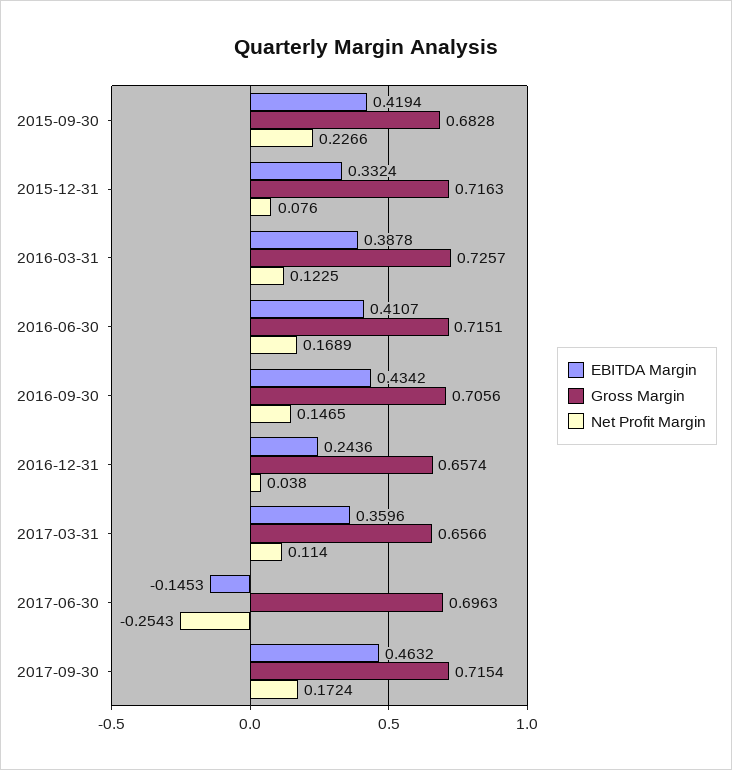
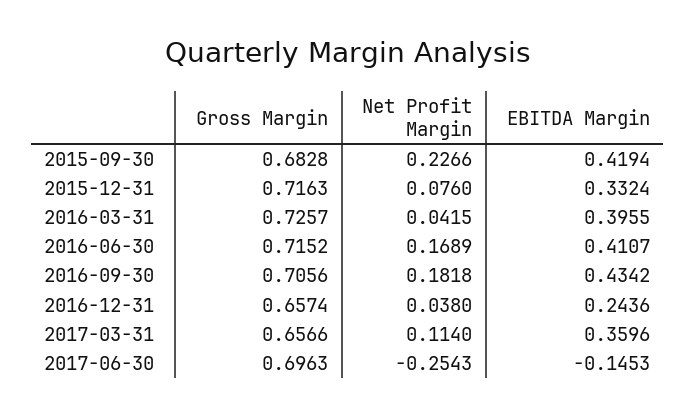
  {
    "EBITDA Margin": {
      "2015-09-30": 0.4194,
      "2015-12-31": 0.3324,
-     "2016-03-31": 0.3878,
+     "2016-03-31": 0.3955,
      "2016-06-30": 0.4107,
      "2016-09-30": 0.4342,
      "2016-12-31": 0.2436,
      "2017-03-31": 0.3596,
-     "2017-06-30": -0.1453,
+     "2017-06-30": -0.1453
-     "2017-09-30": 0.4632
    },
    "Gross Margin": {
      "2015-09-30": 0.6828,
      "2015-12-31": 0.7163,
      "2016-03-31": 0.7257,
-     "2016-06-30": 0.7151,
+     "2016-06-30": 0.7152,
      "2016-09-30": 0.7056,
      "2016-12-31": 0.6574,
      "2017-03-31": 0.6566,
-     "2017-06-30": 0.6963,
+     "2017-06-30": 0.6963
-     "2017-09-30": 0.7154
    },
    "Net Profit Margin": {
      "2015-09-30": 0.2266,
      "2015-12-31": 0.076,
-     "2016-03-31": 0.1225,
+     "2016-03-31": 0.0415,
      "2016-06-30": 0.1689,
-     "2016-09-30": 0.1465,
+     "2016-09-30": 0.1818,
      "2016-12-31": 0.038,
      "2017-03-31": 0.114,
-     "2017-06-30": -0.2543,
+     "2017-06-30": -0.2543
-     "2017-09-30": 0.1724
    }
  }

